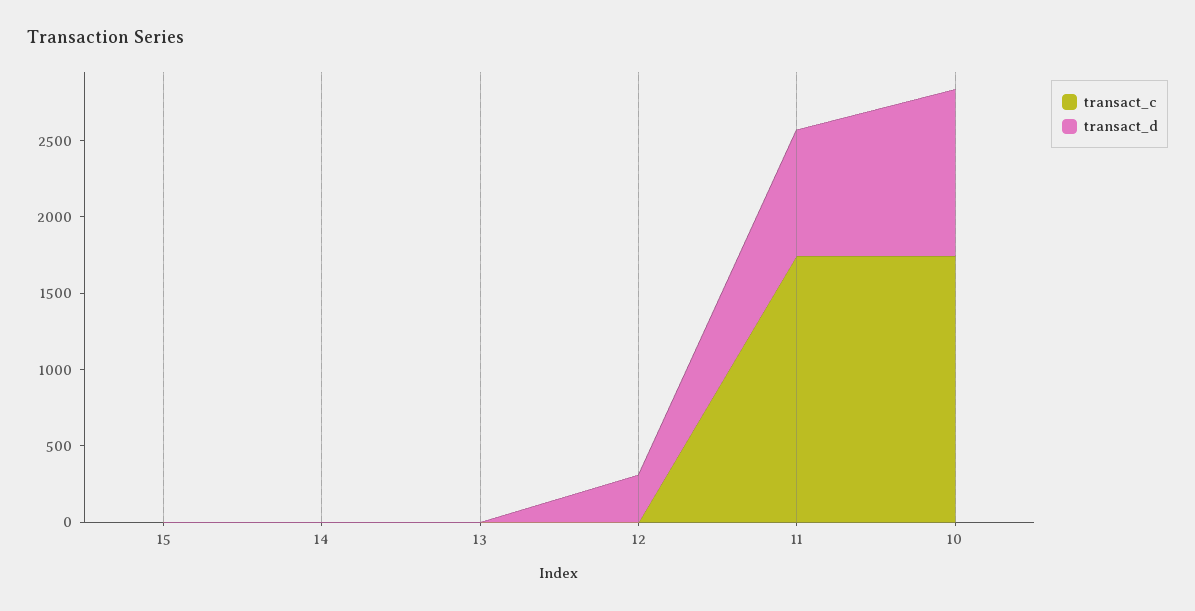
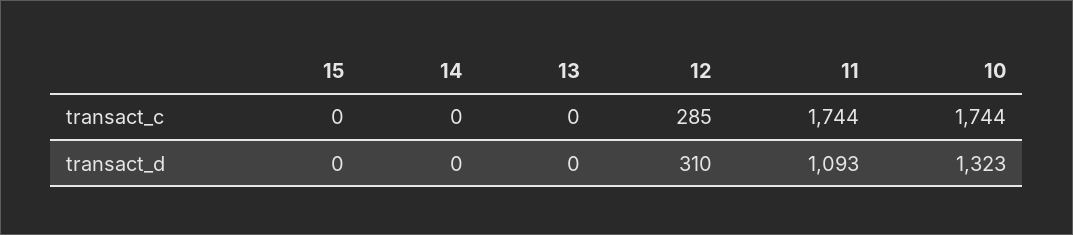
  {
    "transact_c": {
      "15": 0,
      "14": 0,
      "13": 0,
-     "12": 0,
+     "12": 285,
      "11": 1744,
      "10": 1744
    },
    "transact_d": {
      "15": 0,
      "14": 0,
      "13": 0,
      "12": 310,
-     "11": 800,
+     "11": 1093,
-     "10": 1100
+     "10": 1323
    }
  }

